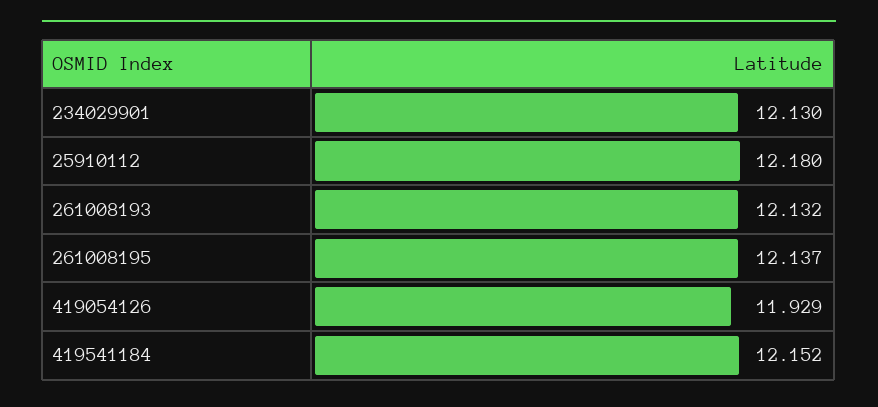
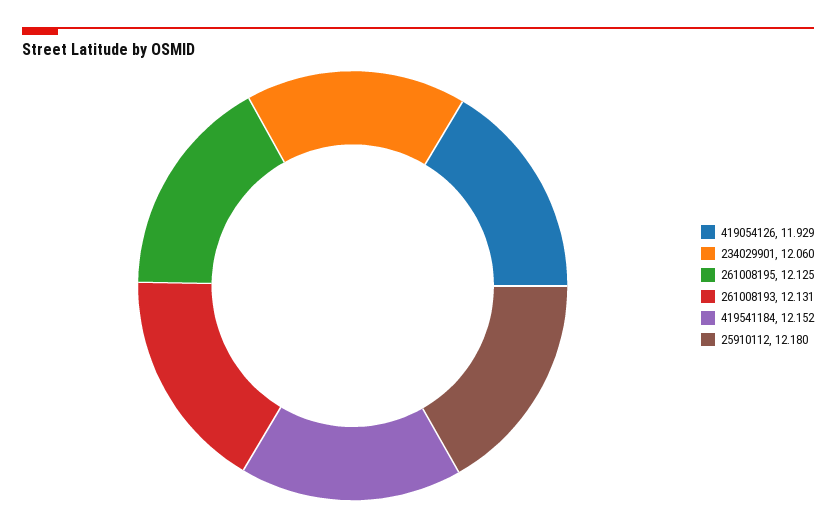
  {
-   "234029901": 12.13,
+   "234029901": 12.06,
    "25910112": 12.18,
-   "261008193": 12.132,
+   "261008193": 12.131,
-   "261008195": 12.137,
+   "261008195": 12.125,
    "419054126": 11.929,
    "419541184": 12.152
  }

